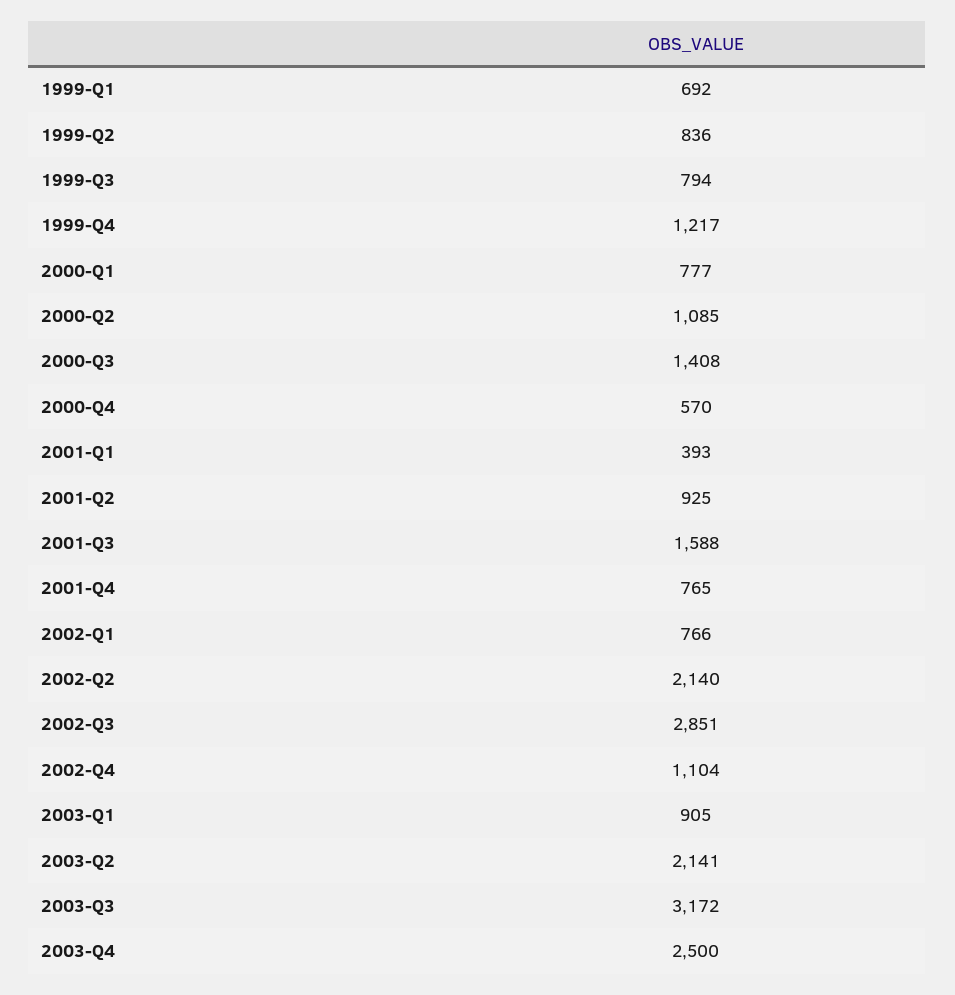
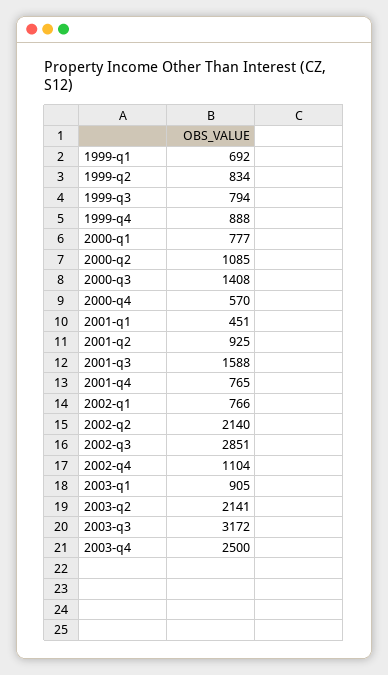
  {
    "1999-Q1": 692,
-   "1999-Q2": 836,
+   "1999-Q2": 834,
    "1999-Q3": 794,
-   "1999-Q4": 1217,
+   "1999-Q4": 888,
    "2000-Q1": 777,
    "2000-Q2": 1085,
    "2000-Q3": 1408,
    "2000-Q4": 570,
-   "2001-Q1": 393,
+   "2001-Q1": 451,
    "2001-Q2": 925,
    "2001-Q3": 1588,
    "2001-Q4": 765,
    "2002-Q1": 766,
    "2002-Q2": 2140,
    "2002-Q3": 2851,
    "2002-Q4": 1104,
    "2003-Q1": 905,
    "2003-Q2": 2141,
    "2003-Q3": 3172,
    "2003-Q4": 2500
  }

